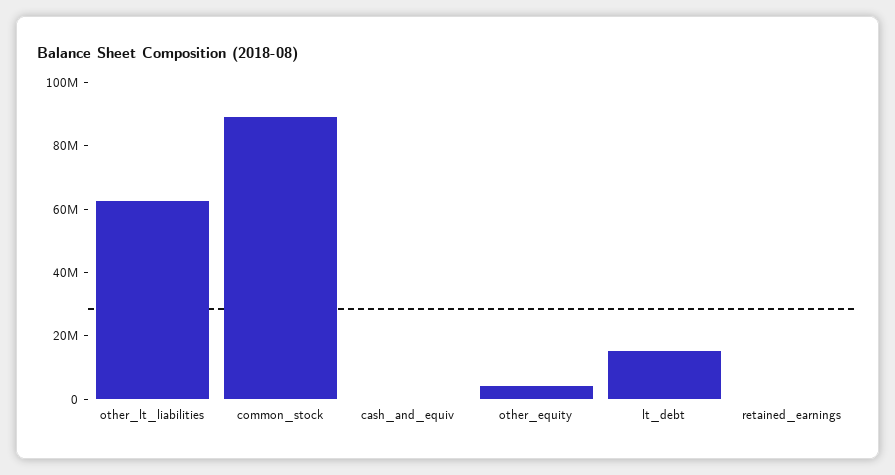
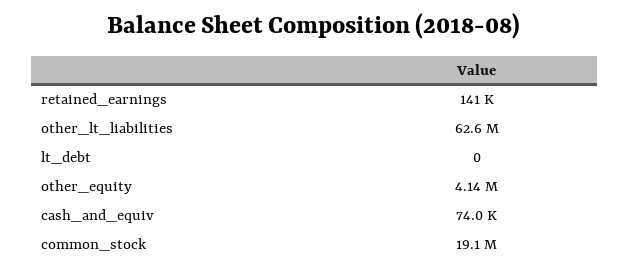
  {
    "other_lt_liabilities": 62600000,
-   "common_stock": 90000000,
+   "common_stock": 19100000,
    "cash_and_equiv": 74000,
    "other_equity": 4140000,
-   "lt_debt": 15000000,
+   "lt_debt": 0,
    "retained_earnings": 141000
  }

